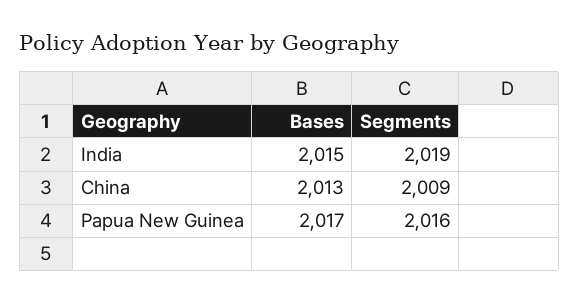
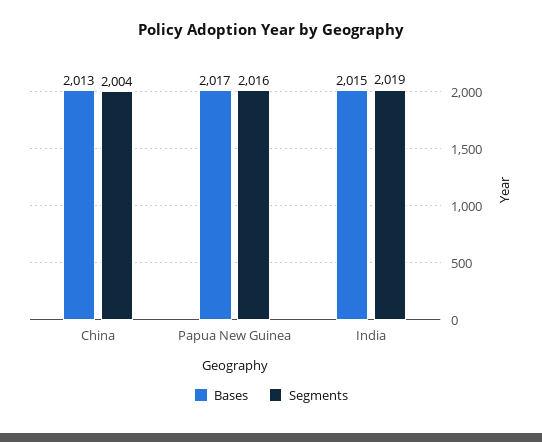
  {
    "Bases": {
      "India": 2015,
      "China": 2013,
      "Papua New Guinea": 2017
    },
    "Segments": {
      "India": 2019,
-     "China": 2009,
+     "China": 2004,
      "Papua New Guinea": 2016
    }
  }

